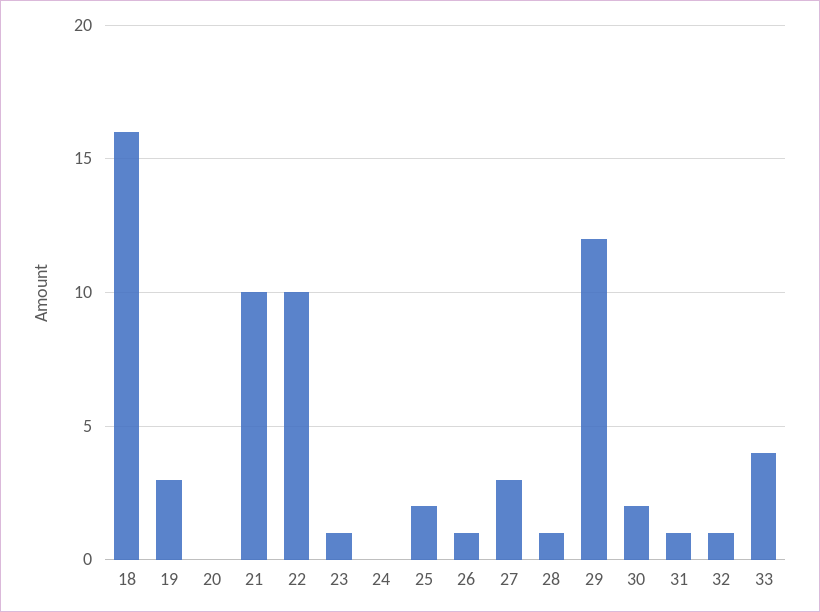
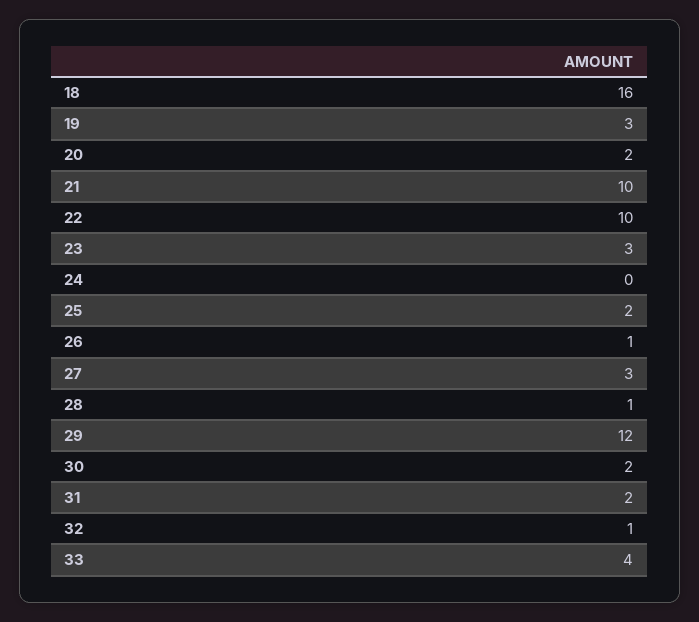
  {
    "18": 16,
    "19": 3,
-   "20": 0,
+   "20": 2,
    "21": 10,
    "22": 10,
-   "23": 1,
+   "23": 3,
    "24": 0,
    "25": 2,
    "26": 1,
    "27": 3,
    "28": 1,
    "29": 12,
    "30": 2,
-   "31": 1,
+   "31": 2,
    "32": 1,
    "33": 4
  }

